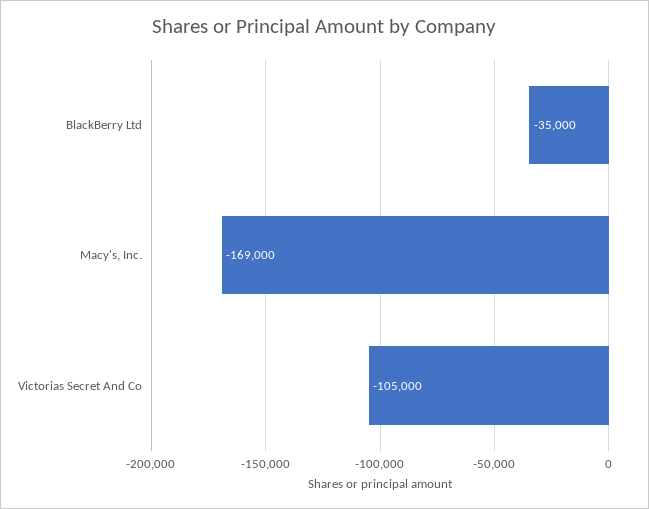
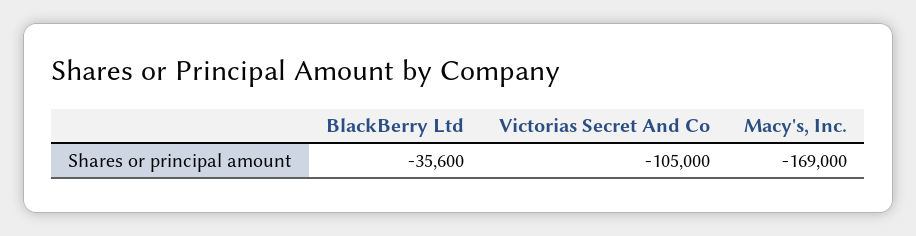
  {
-   "BlackBerry Ltd": -35000,
+   "BlackBerry Ltd": -35600,
    "Macy's, Inc.": -169000,
    "Victorias Secret And Co": -105000
  }

